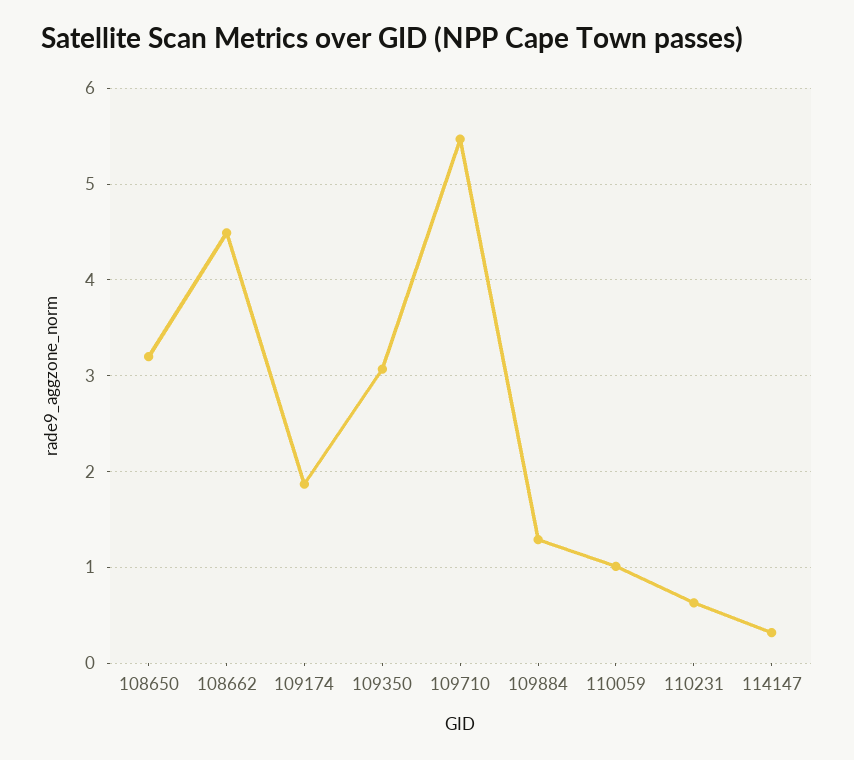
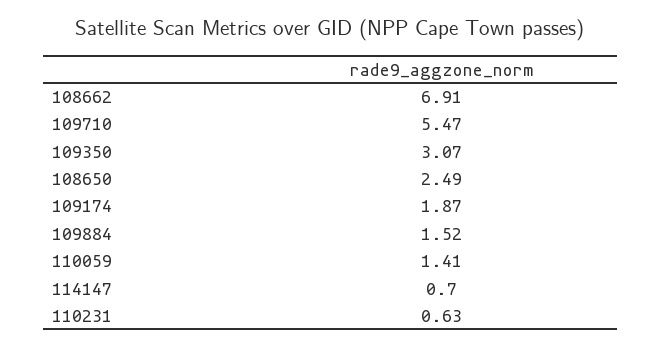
  {
-   "108650": 3.2,
+   "108650": 2.49,
-   "108662": 4.5,
+   "108662": 6.91,
    "109174": 1.87,
    "109350": 3.07,
    "109710": 5.47,
-   "109884": 1.3,
+   "109884": 1.52,
-   "110059": 1,
+   "110059": 1.41,
    "110231": 0.63,
-   "114147": 0.3
+   "114147": 0.7
  }

